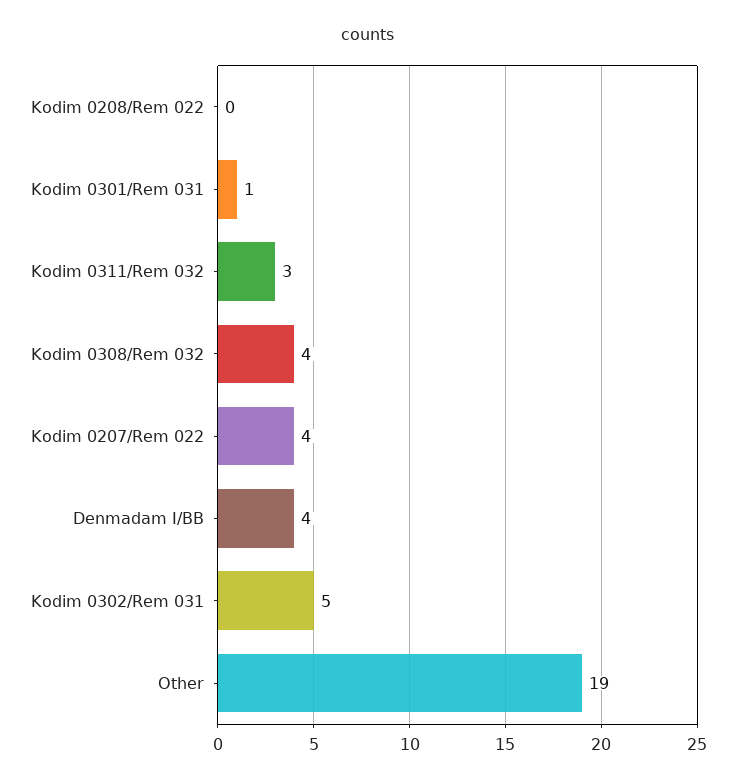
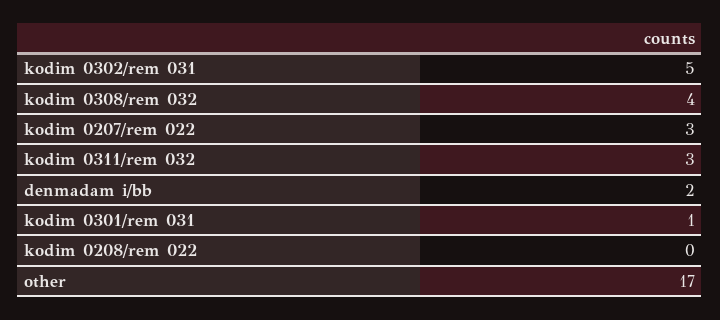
  {
    "Kodim 0208/Rem 022": 0,
    "Kodim 0301/Rem 031": 1,
    "Kodim 0311/Rem 032": 3,
    "Kodim 0308/Rem 032": 4,
-   "Kodim 0207/Rem 022": 4,
+   "Kodim 0207/Rem 022": 3,
-   "Denmadam I/BB": 4,
+   "Denmadam I/BB": 2,
    "Kodim 0302/Rem 031": 5,
-   "Other": 19
+   "Other": 17
  }

